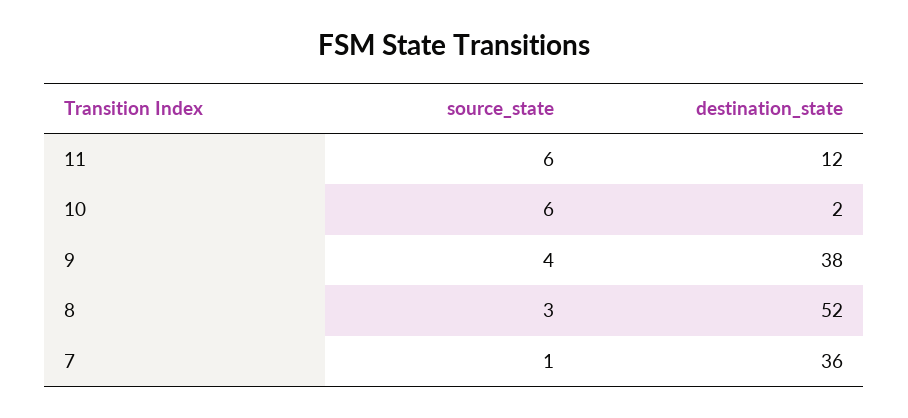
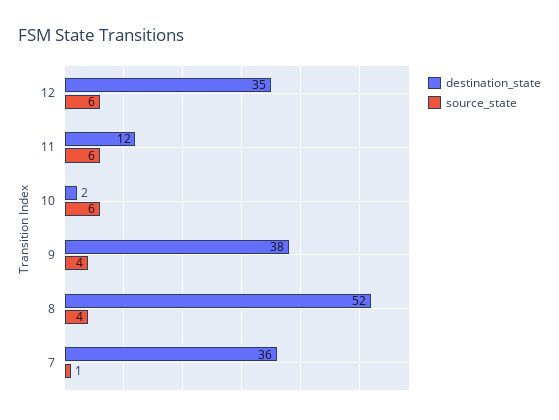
  {
    "source_state": {
      "11": 6,
      "10": 6,
      "9": 4,
-     "8": 3,
+     "8": 4,
-     "7": 1
+     "7": 1,
+     "12": 6
    },
    "destination_state": {
      "11": 12,
      "10": 2,
      "9": 38,
      "8": 52,
-     "7": 36
+     "7": 36,
+     "12": 35
    }
  }

